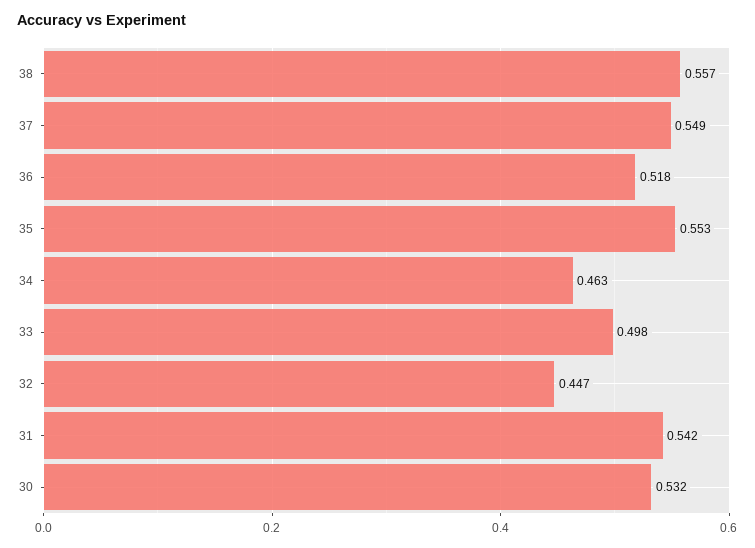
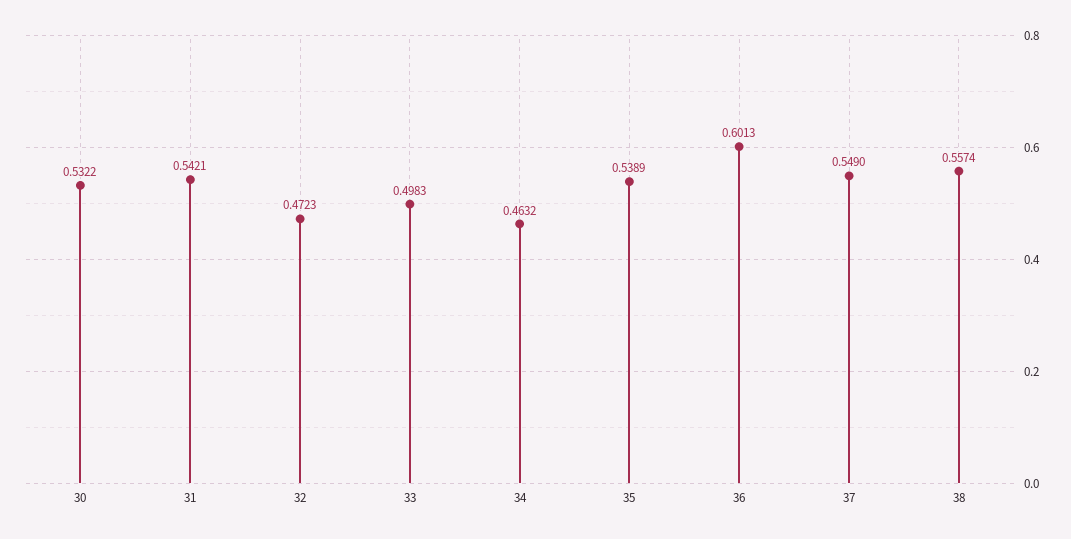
  {
    "38": 0.5574,
    "37": 0.549,
-   "36": 0.518,
+   "36": 0.6013,
-   "35": 0.553,
+   "35": 0.5389,
    "34": 0.4632,
    "33": 0.4983,
-   "32": 0.447,
+   "32": 0.4723,
    "31": 0.5421,
    "30": 0.5322
  }

